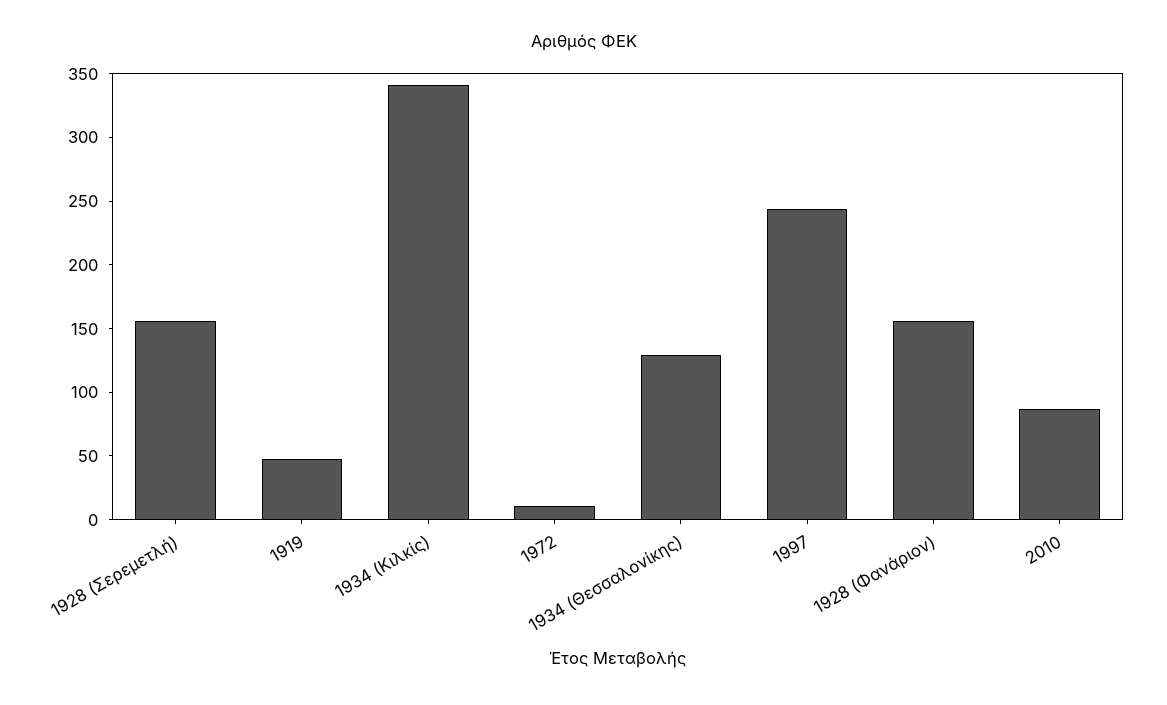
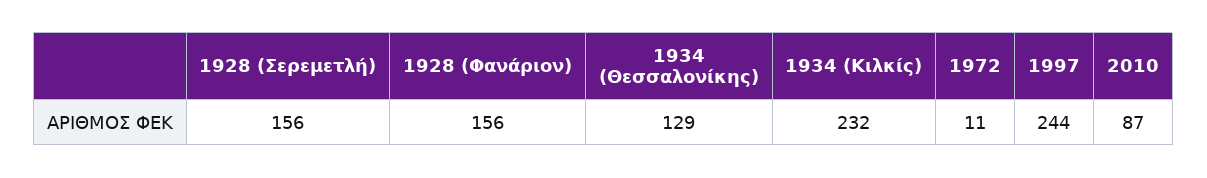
  {
    "1928 (Σερεμετλή)": 156,
-   "1919": 50,
-   "1934 (Κιλκίς)": 340,
+   "1934 (Κιλκίς)": 232,
    "1972": 11,
    "1934 (Θεσσαλονίκης)": 129,
    "1997": 244,
    "1928 (Φανάριον)": 156,
    "2010": 87
  }

